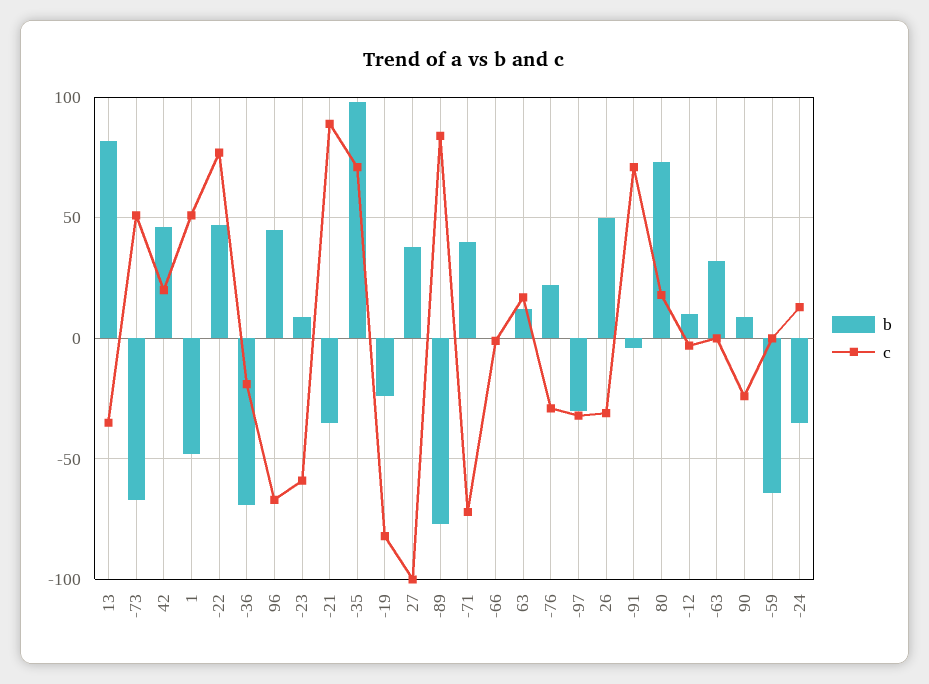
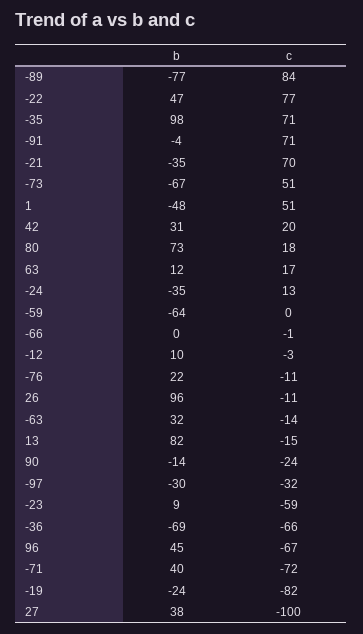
  {
    "b": {
      "13": 82,
      "-73": -67,
-     "42": 45,
+     "42": 31,
      "1": -48,
      "-22": 47,
      "-36": -69,
      "96": 45,
      "-23": 9,
      "-21": -35,
      "-35": 98,
      "-19": -24,
      "27": 38,
      "-89": -77,
      "-71": 40,
      "-66": 0,
      "63": 12,
      "-76": 22,
      "-97": -30,
-     "26": 50,
+     "26": 96,
      "-91": -4,
      "80": 73,
      "-12": 10,
      "-63": 32,
-     "90": 10,
+     "90": -14,
      "-59": -64,
      "-24": -35
    },
    "c": {
-     "13": -35,
+     "13": -15,
      "-73": 51,
      "42": 20,
      "1": 51,
      "-22": 77,
-     "-36": -20,
+     "-36": -66,
      "96": -67,
      "-23": -59,
-     "-21": 90,
+     "-21": 70,
      "-35": 71,
      "-19": -82,
      "27": -100,
      "-89": 84,
      "-71": -72,
      "-66": -1,
      "63": 17,
-     "-76": -30,
+     "-76": -11,
      "-97": -32,
-     "26": -30,
+     "26": -11,
      "-91": 71,
      "80": 18,
      "-12": -3,
-     "-63": 0,
+     "-63": -14,
      "90": -24,
      "-59": 0,
      "-24": 13
    }
  }

